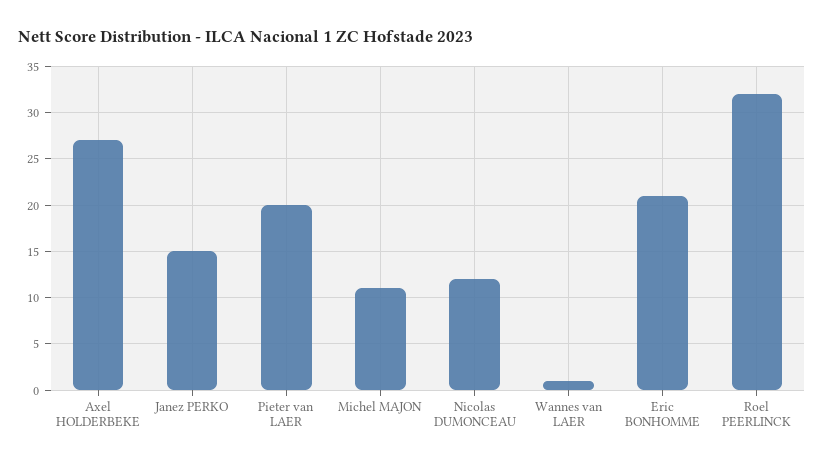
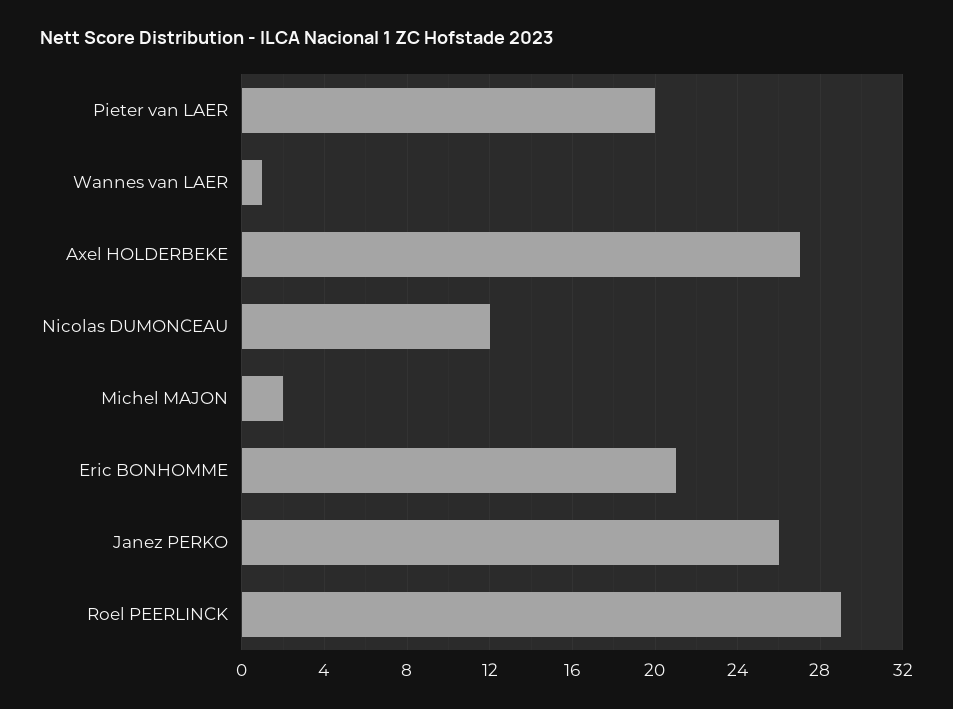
  {
    "Axel HOLDERBEKE": 27,
-   "Janez PERKO": 15,
+   "Janez PERKO": 26,
    "Pieter van LAER": 20,
-   "Michel MAJON": 11,
+   "Michel MAJON": 2,
    "Nicolas DUMONCEAU": 12,
    "Wannes van LAER": 1,
    "Eric BONHOMME": 21,
-   "Roel PEERLINCK": 32
+   "Roel PEERLINCK": 29
  }

